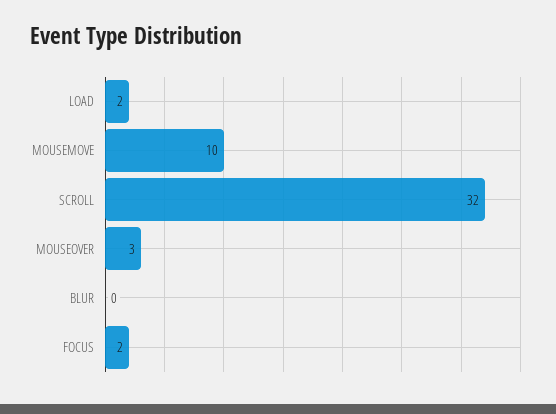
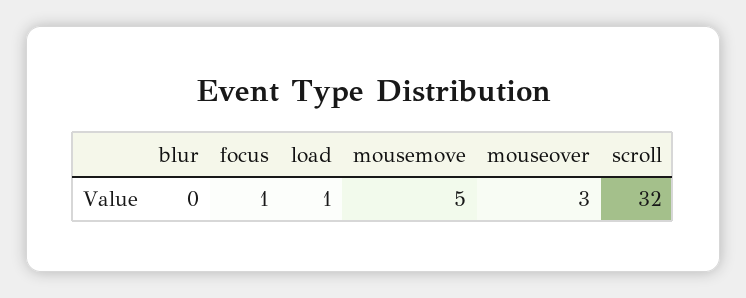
  {
-   "LOAD": 2,
+   "LOAD": 1,
-   "MOUSEMOVE": 10,
+   "MOUSEMOVE": 5,
    "SCROLL": 32,
    "MOUSEOVER": 3,
    "BLUR": 0,
-   "FOCUS": 2
+   "FOCUS": 1
  }

